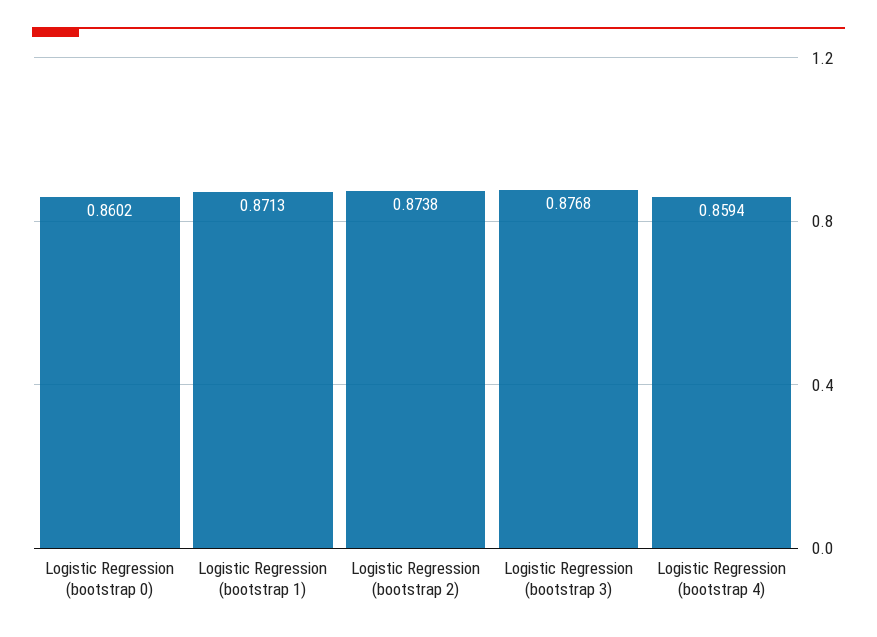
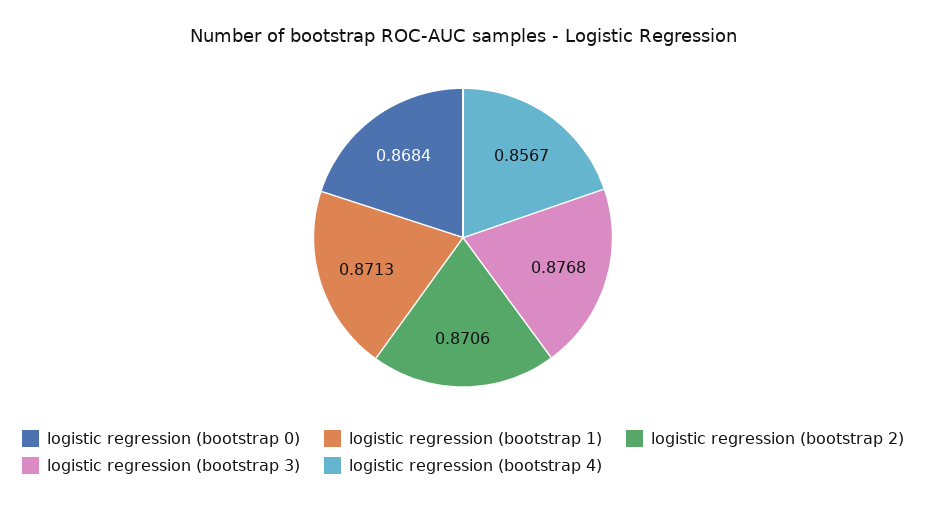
  {
-   "Logistic Regression (bootstrap 0)": 0.8602,
+   "Logistic Regression (bootstrap 0)": 0.8684,
    "Logistic Regression (bootstrap 1)": 0.8713,
-   "Logistic Regression (bootstrap 2)": 0.8738,
+   "Logistic Regression (bootstrap 2)": 0.8706,
    "Logistic Regression (bootstrap 3)": 0.8768,
-   "Logistic Regression (bootstrap 4)": 0.8594
+   "Logistic Regression (bootstrap 4)": 0.8567
  }

